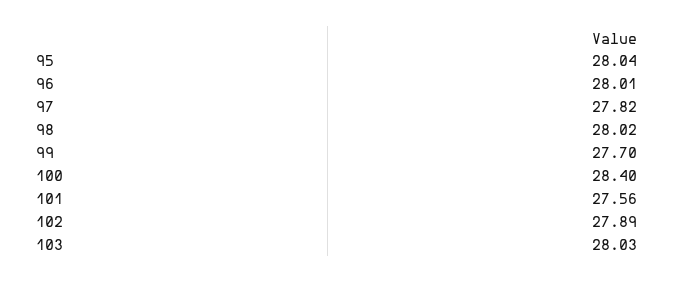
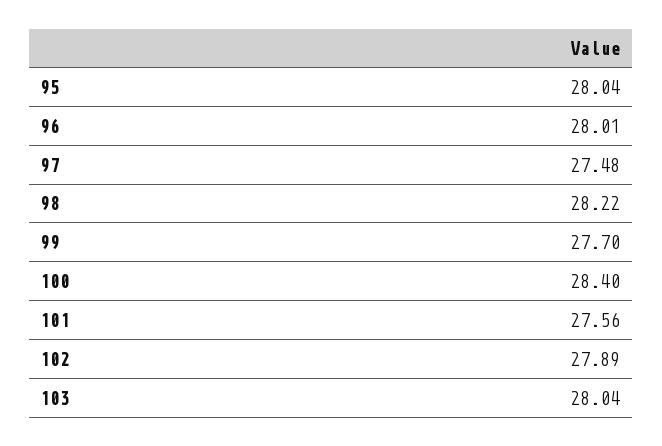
  {
    "95": 28.04,
    "96": 28.01,
-   "97": 27.82,
+   "97": 27.48,
-   "98": 28.02,
+   "98": 28.22,
    "99": 27.7,
    "100": 28.4,
    "101": 27.56,
    "102": 27.89,
-   "103": 28.03
+   "103": 28.04
  }

